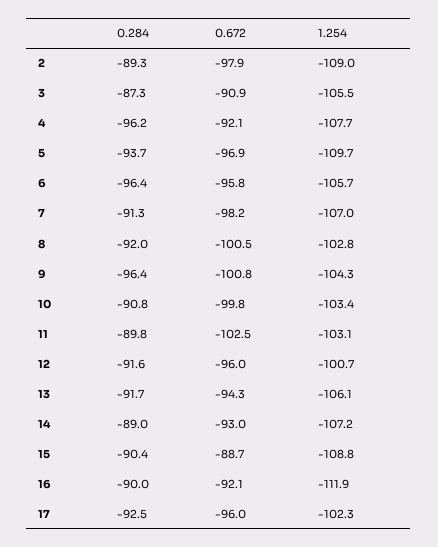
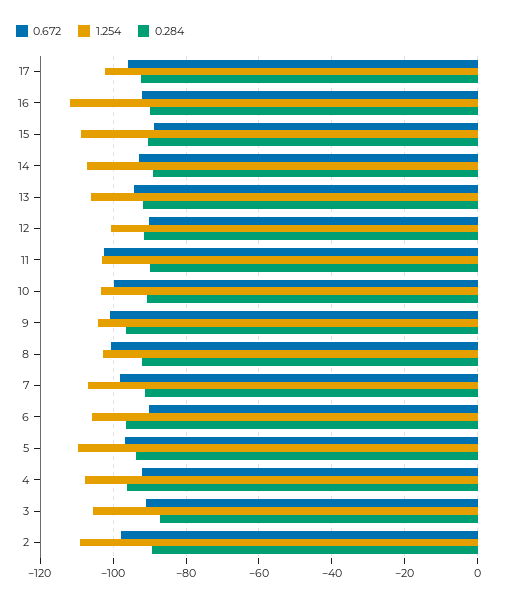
  {
    "0.284": {
      "2": -89.3,
      "3": -87.3,
      "4": -96.2,
      "5": -93.7,
      "6": -96.4,
      "7": -91.3,
      "8": -92,
      "9": -96.4,
      "10": -90.8,
      "11": -89.8,
      "12": -91.6,
      "13": -91.7,
      "14": -89,
      "15": -90.4,
      "16": -90,
      "17": -92.5
    },
    "0.672": {
      "2": -97.9,
      "3": -90.9,
      "4": -92.1,
      "5": -96.9,
-     "6": -95.8,
+     "6": -90,
      "7": -98.2,
      "8": -100.5,
      "9": -100.8,
      "10": -99.8,
      "11": -102.5,
-     "12": -96,
+     "12": -90,
      "13": -94.3,
      "14": -93,
      "15": -88.7,
      "16": -92.1,
      "17": -96
    },
    "1.254": {
      "2": -109,
      "3": -105.5,
      "4": -107.7,
      "5": -109.7,
      "6": -105.7,
      "7": -107,
      "8": -102.8,
      "9": -104.3,
      "10": -103.4,
      "11": -103.1,
      "12": -100.7,
      "13": -106.1,
      "14": -107.2,
      "15": -108.8,
      "16": -111.9,
      "17": -102.3
    }
  }

